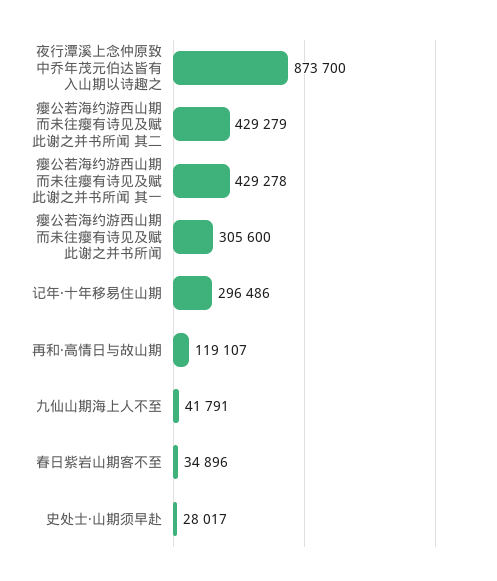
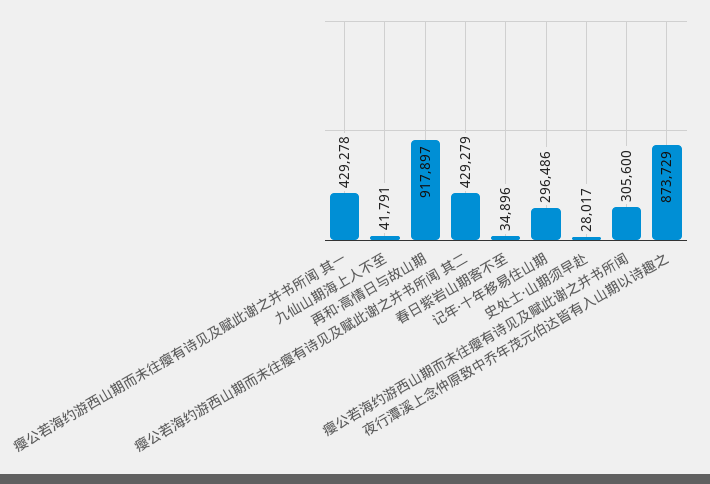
  {
-   "夜行潭溪上念仲原致中乔年茂元伯达皆有入山期以诗趣之": 873700,
+   "夜行潭溪上念仲原致中乔年茂元伯达皆有入山期以诗趣之": 873729,
    "瘿公若海约游西山期而未往瘿有诗见及赋此谢之并书所闻 其二": 429279,
    "瘿公若海约游西山期而未往瘿有诗见及赋此谢之并书所闻 其一": 429278,
    "瘿公若海约游西山期而未往瘿有诗见及赋此谢之并书所闻": 305600,
    "记年·十年移易住山期": 296486,
-   "再和·高情日与故山期": 119107,
+   "再和·高情日与故山期": 917897,
    "九仙山期海上人不至": 41791,
    "春日紫岩山期客不至": 34896,
    "史处士·山期须早赴": 28017
  }

